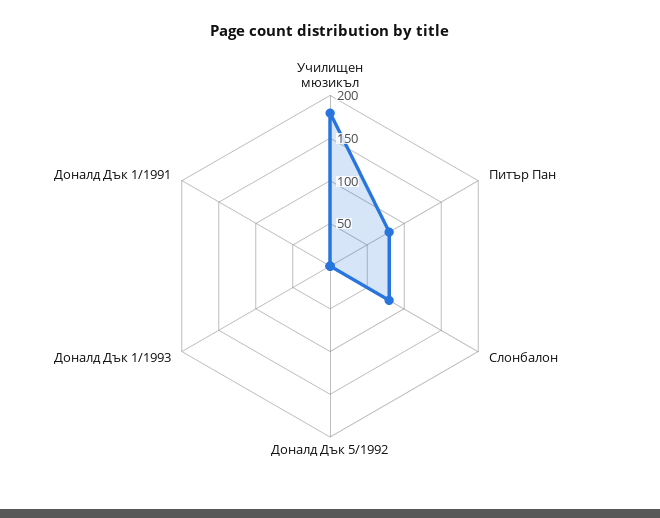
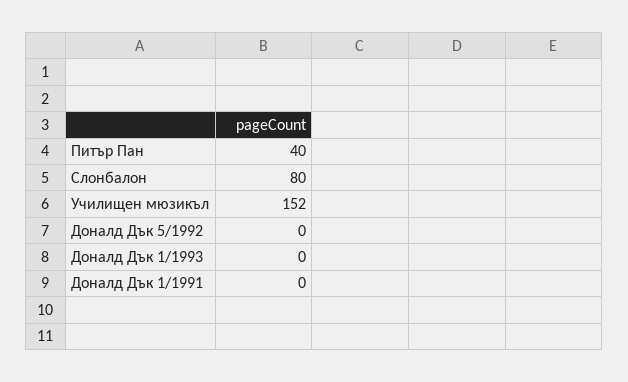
  {
-   "Училищен мюзикъл": 180,
+   "Училищен мюзикъл": 152,
-   "Питър Пан": 80,
+   "Питър Пан": 40,
    "Слонбалон": 80,
    "Доналд Дък 5/1992": 0,
    "Доналд Дък 1/1993": 0,
    "Доналд Дък 1/1991": 0
  }

